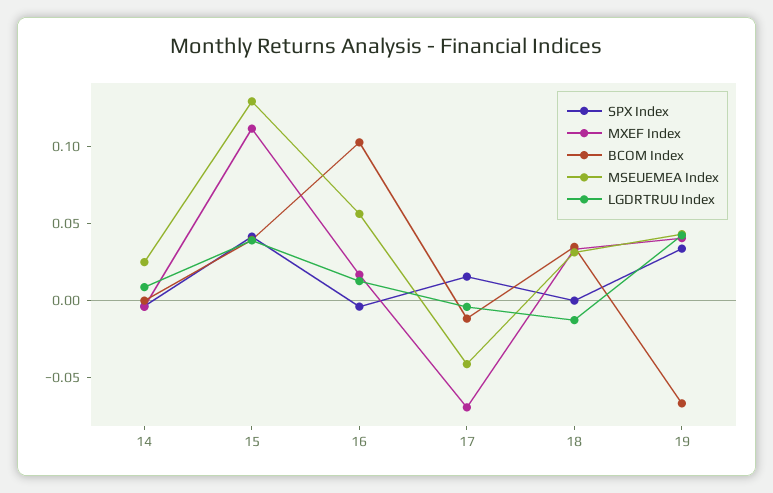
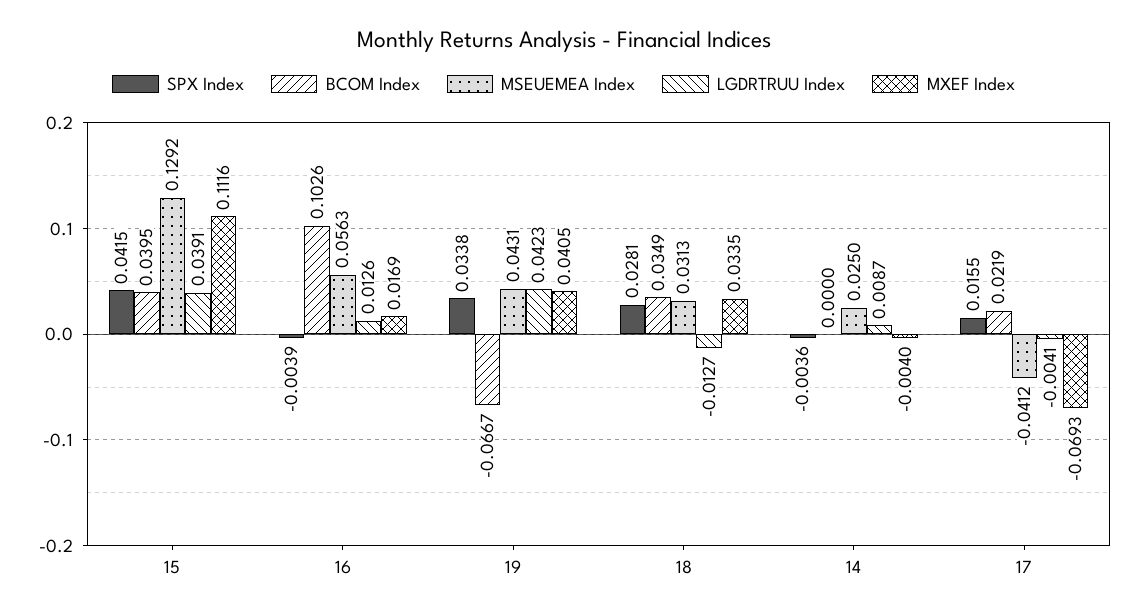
  {
    "SPX Index": {
      "14": -0.0036,
      "15": 0.0415,
      "16": -0.0039,
      "17": 0.0155,
-     "18": 0,
+     "18": 0.0281,
      "19": 0.0338
    },
    "MXEF Index": {
      "14": -0.004,
      "15": 0.1116,
      "16": 0.0169,
      "17": -0.0693,
      "18": 0.0335,
      "19": 0.0405
    },
    "BCOM Index": {
      "14": 0,
      "15": 0.0395,
      "16": 0.1026,
-     "17": -0.01,
+     "17": 0.0219,
      "18": 0.0349,
      "19": -0.0667
    },
    "MSEUEMEA Index": {
      "14": 0.025,
      "15": 0.1292,
      "16": 0.0563,
      "17": -0.0412,
      "18": 0.0313,
      "19": 0.0431
    },
    "LGDRTRUU Index": {
      "14": 0.0087,
      "15": 0.0391,
      "16": 0.0126,
      "17": -0.0041,
      "18": -0.0127,
      "19": 0.0423
    }
  }

